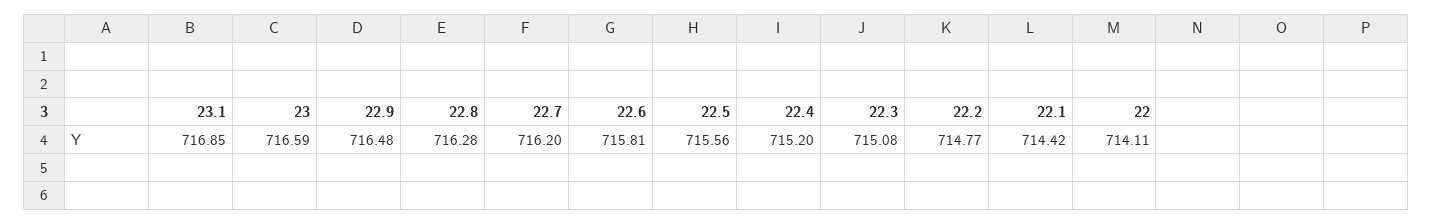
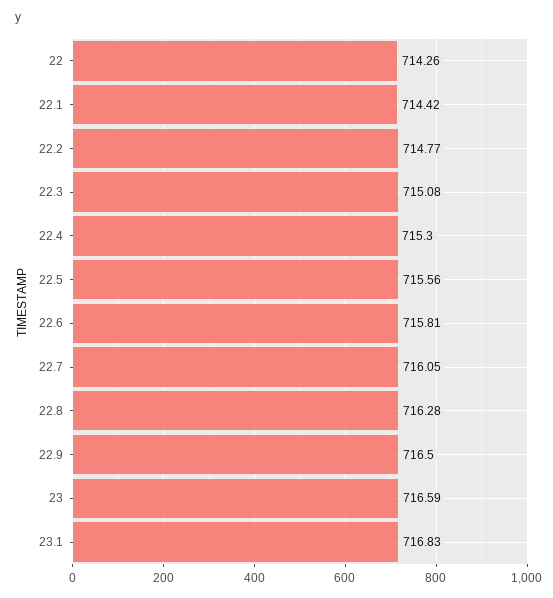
  {
-   "23.1": 716.85,
+   "23.1": 716.83,
    "23": 716.59,
-   "22.9": 716.48,
+   "22.9": 716.5,
    "22.8": 716.28,
-   "22.7": 716.2,
+   "22.7": 716.05,
    "22.6": 715.81,
    "22.5": 715.56,
-   "22.4": 715.2,
+   "22.4": 715.3,
    "22.3": 715.08,
    "22.2": 714.77,
    "22.1": 714.42,
-   "22": 714.11
+   "22": 714.26
  }

